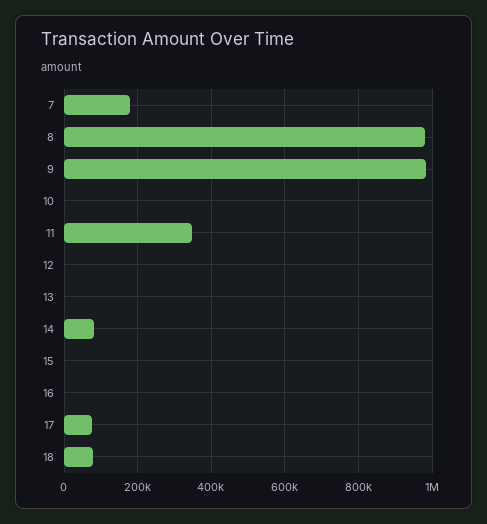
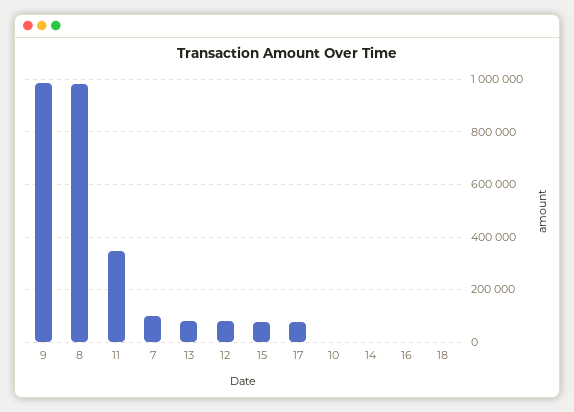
  {
-   "7": 180000,
+   "7": 100000,
    "8": 980000,
    "9": 980000,
    "10": 0,
    "11": 340000,
-   "12": 0,
+   "12": 75000,
-   "13": 0,
+   "13": 75000,
-   "14": 80000,
+   "14": 0,
-   "15": 0,
+   "15": 75000,
    "16": 0,
    "17": 80000,
-   "18": 80000
+   "18": 0
  }

